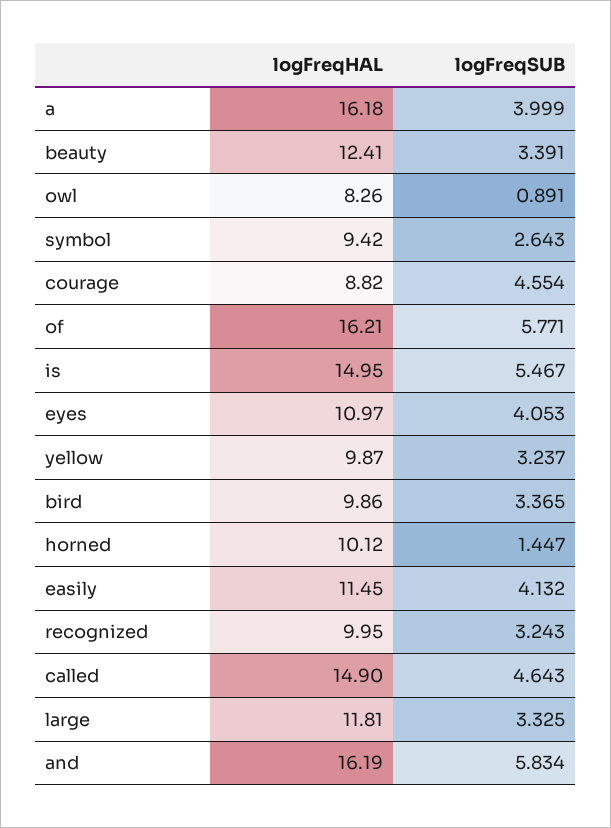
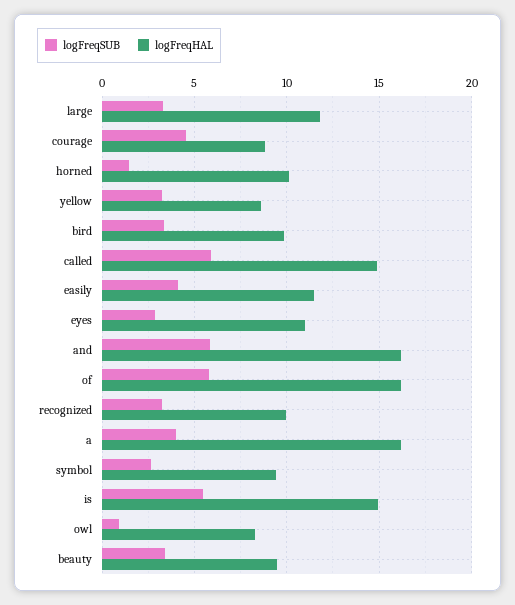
  {
    "logFreqHAL": {
      "a": 16.18,
-     "beauty": 12.41,
+     "beauty": 9.5,
      "owl": 8.26,
      "symbol": 9.42,
      "courage": 8.82,
      "of": 16.21,
      "is": 14.95,
      "eyes": 10.97,
-     "yellow": 9.87,
+     "yellow": 8.5,
      "bird": 9.86,
      "horned": 10.12,
      "easily": 11.45,
      "recognized": 9.95,
      "called": 14.9,
      "large": 11.81,
      "and": 16.19
    },
    "logFreqSUB": {
      "a": 3.999,
      "beauty": 3.391,
      "owl": 0.891,
      "symbol": 2.643,
      "courage": 4.554,
      "of": 5.771,
      "is": 5.467,
-     "eyes": 4.053,
+     "eyes": 3,
      "yellow": 3.237,
      "bird": 3.365,
      "horned": 1.447,
      "easily": 4.132,
      "recognized": 3.243,
-     "called": 4.643,
+     "called": 6,
      "large": 3.325,
      "and": 5.834
    }
  }

